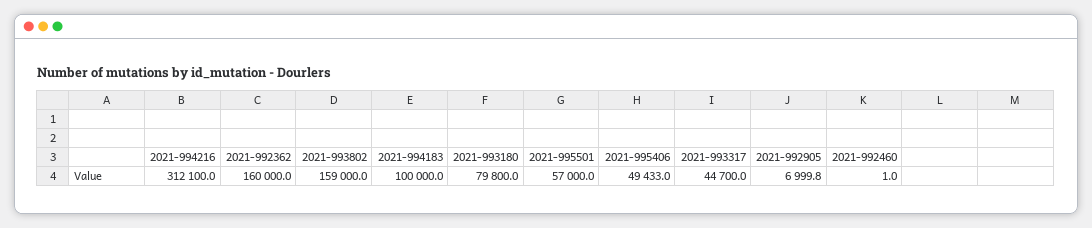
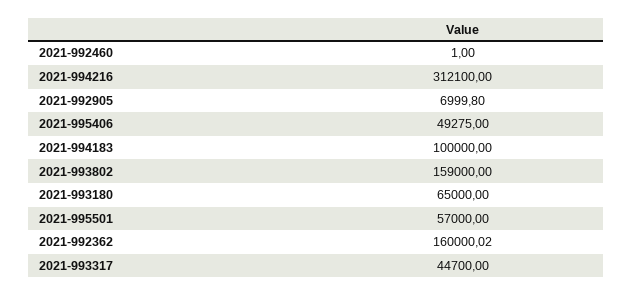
  {
    "2021-994216": 312100,
-   "2021-992362": 160000,
+   "2021-992362": 160000.02,
    "2021-993802": 159000,
    "2021-994183": 100000,
-   "2021-993180": 79800,
+   "2021-993180": 65000,
    "2021-995501": 57000,
-   "2021-995406": 49433,
+   "2021-995406": 49275,
    "2021-993317": 44700,
    "2021-992905": 6999.8,
    "2021-992460": 1
  }

